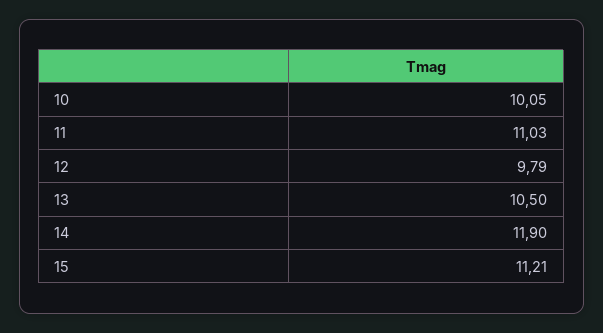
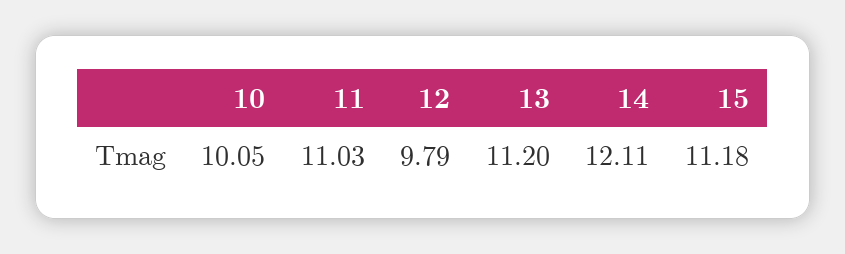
  {
    "10": 10.05,
    "11": 11.03,
    "12": 9.79,
-   "13": 10.5,
+   "13": 11.2,
-   "14": 11.9,
+   "14": 12.11,
-   "15": 11.21
+   "15": 11.18
  }

